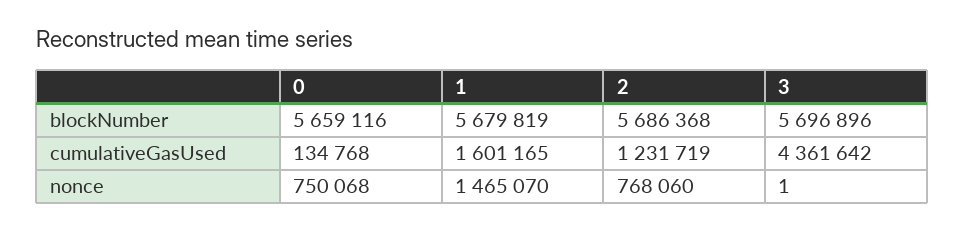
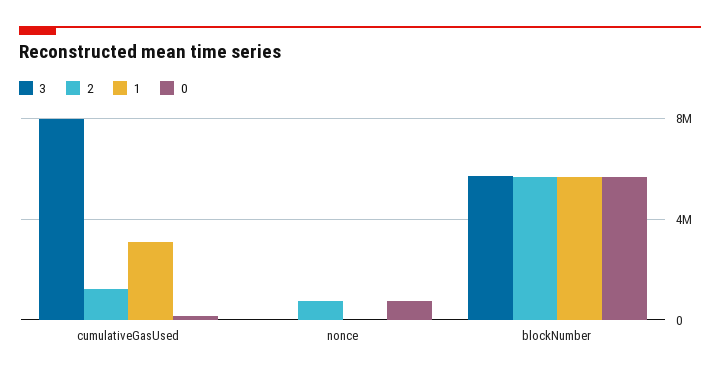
  {
    "0": {
      "blockNumber": 5659116,
      "cumulativeGasUsed": 134768,
      "nonce": 750068
    },
    "1": {
      "blockNumber": 5679819,
-     "cumulativeGasUsed": 1601165,
+     "cumulativeGasUsed": 3000000,
-     "nonce": 1465070
+     "nonce": 0
    },
    "2": {
      "blockNumber": 5686368,
      "cumulativeGasUsed": 1231719,
      "nonce": 768060
    },
    "3": {
      "blockNumber": 5696896,
-     "cumulativeGasUsed": 4361642,
+     "cumulativeGasUsed": 8000000,
      "nonce": 1
    }
  }

